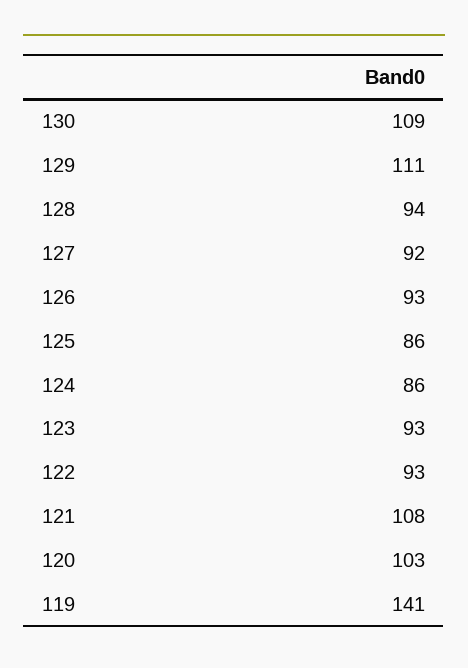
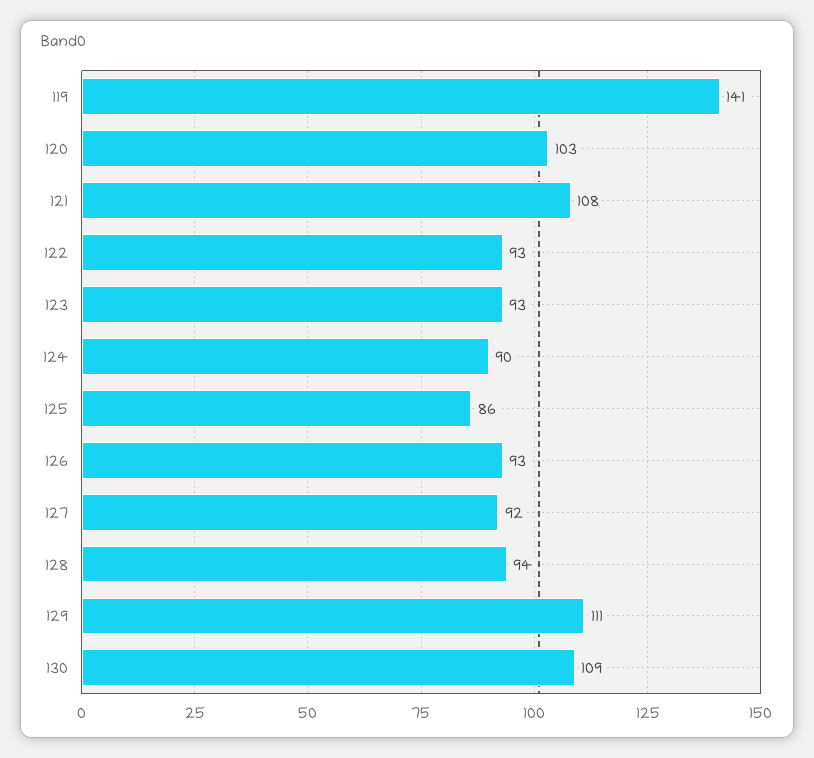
  {
    "130": 109,
    "129": 111,
    "128": 94,
    "127": 92,
    "126": 93,
    "125": 86,
-   "124": 86,
+   "124": 90,
    "123": 93,
    "122": 93,
    "121": 108,
    "120": 103,
    "119": 141
  }

